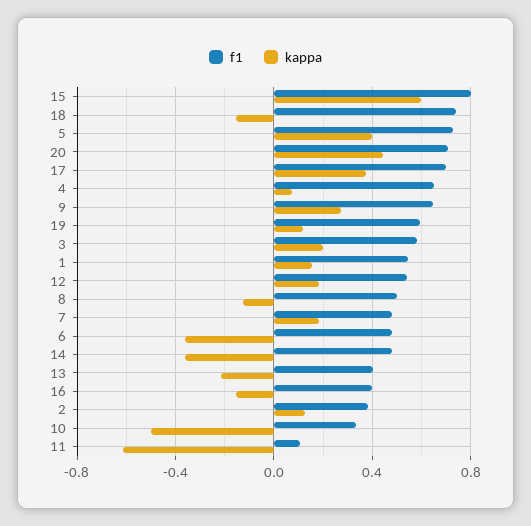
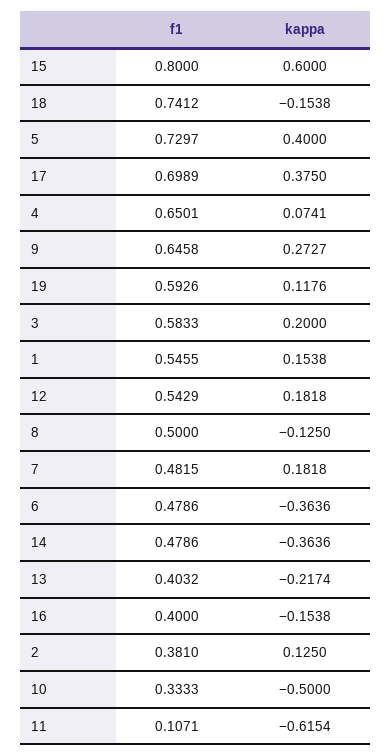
  {
    "f1": {
      "15": 0.8,
      "18": 0.7412,
      "5": 0.7297,
-     "20": 0.7,
      "17": 0.6989,
      "4": 0.6501,
      "9": 0.6458,
      "19": 0.5926,
      "3": 0.5833,
      "1": 0.5455,
      "12": 0.5429,
      "8": 0.5,
      "7": 0.4815,
      "6": 0.4786,
      "14": 0.4786,
      "13": 0.4032,
      "16": 0.4,
      "2": 0.381,
      "10": 0.3333,
      "11": 0.1071
    },
    "kappa": {
      "15": 0.6,
      "18": -0.1538,
      "5": 0.4,
-     "20": 0.45,
      "17": 0.375,
      "4": 0.0741,
      "9": 0.2727,
      "19": 0.1176,
      "3": 0.2,
      "1": 0.1538,
      "12": 0.1818,
      "8": -0.125,
      "7": 0.1818,
      "6": -0.3636,
      "14": -0.3636,
      "13": -0.2174,
      "16": -0.1538,
      "2": 0.125,
      "10": -0.5,
      "11": -0.6154
    }
  }

